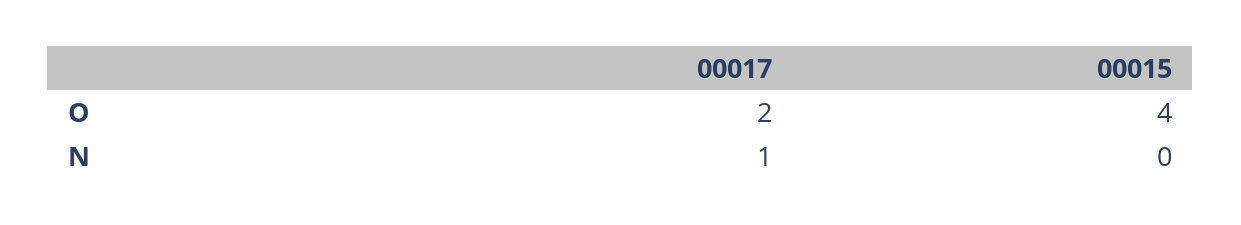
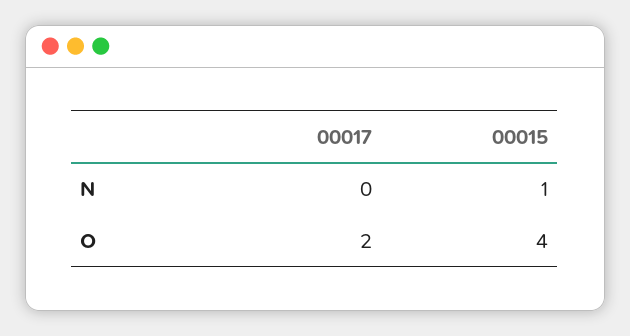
  {
    "00017": {
      "O": 2,
-     "N": 1
+     "N": 0
    },
    "00015": {
      "O": 4,
-     "N": 0
+     "N": 1
    }
  }

